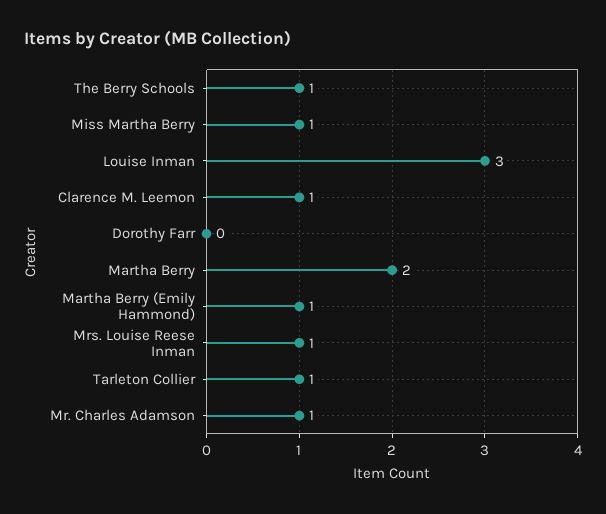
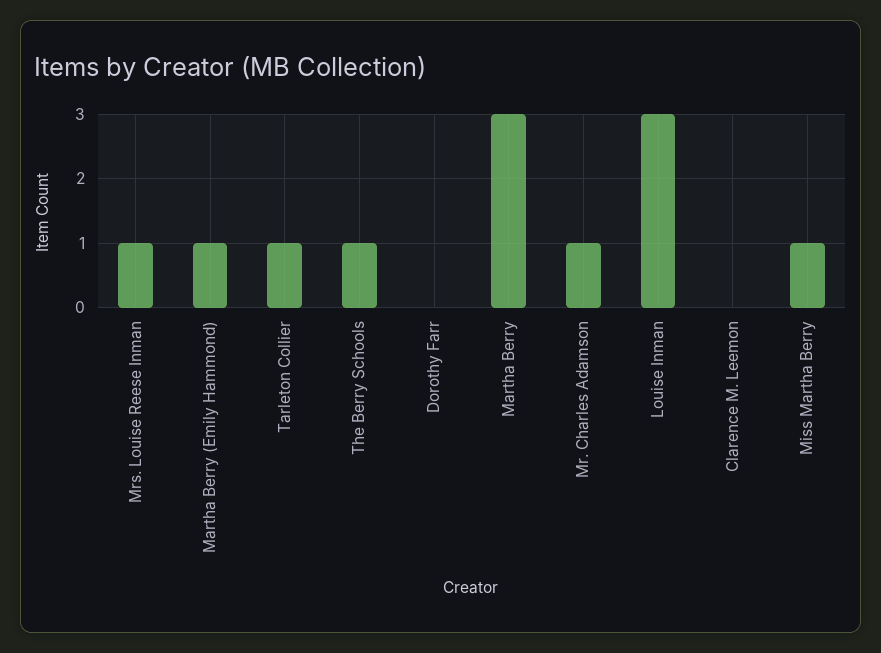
  {
    "The Berry Schools": 1,
    "Miss Martha Berry": 1,
    "Louise Inman": 3,
-   "Clarence M. Leemon": 1,
+   "Clarence M. Leemon": 0,
    "Dorothy Farr": 0,
-   "Martha Berry": 2,
+   "Martha Berry": 3,
    "Martha Berry (Emily Hammond)": 1,
    "Mrs. Louise Reese Inman": 1,
    "Tarleton Collier": 1,
    "Mr. Charles Adamson": 1
  }

